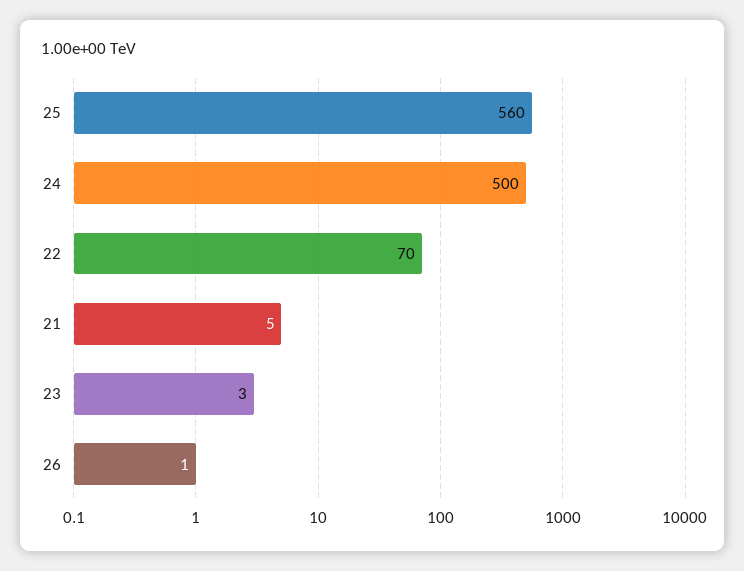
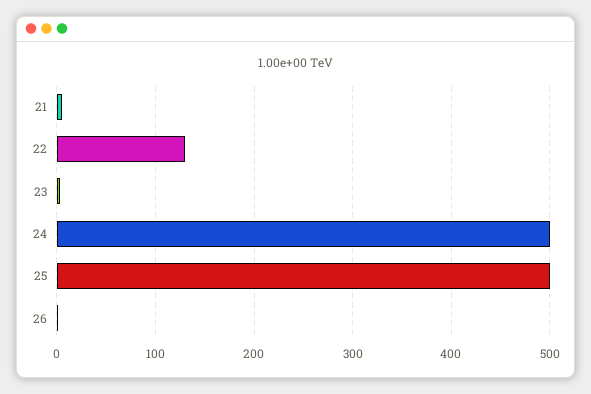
  {
-   "25": 560,
+   "25": 500,
    "24": 500,
-   "22": 70,
+   "22": 130,
    "21": 5,
    "23": 3,
    "26": 1
  }

